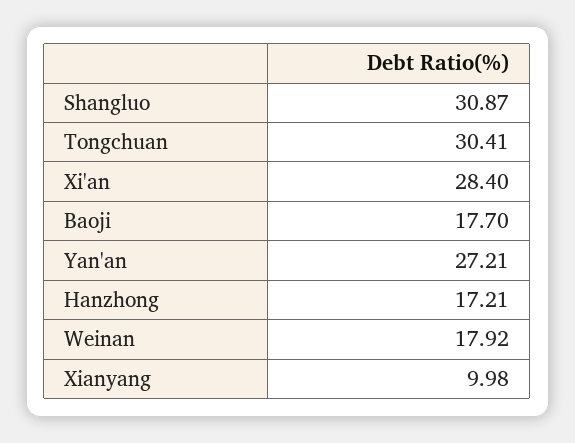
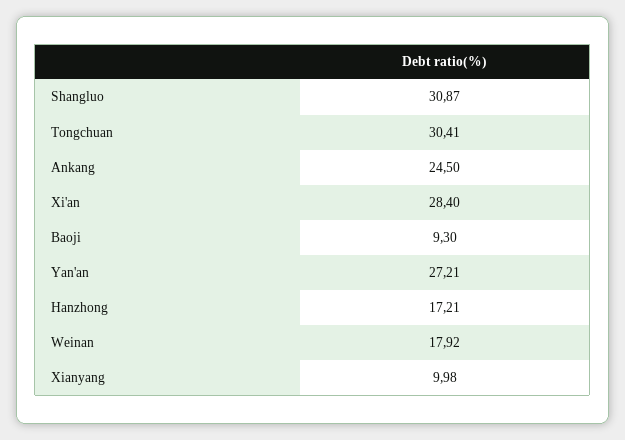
  {
    "Shangluo": 30.87,
    "Tongchuan": 30.41,
    "Xi'an": 28.4,
-   "Baoji": 17.7,
+   "Baoji": 9.3,
    "Yan'an": 27.21,
    "Hanzhong": 17.21,
    "Weinan": 17.92,
-   "Xianyang": 9.98
+   "Xianyang": 9.98,
+   "Ankang": 24.5
  }

